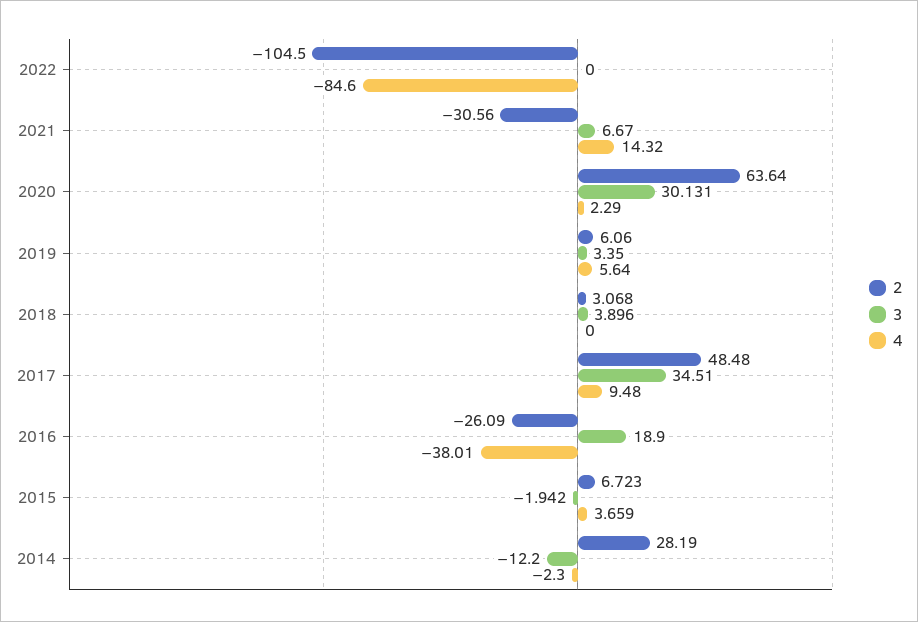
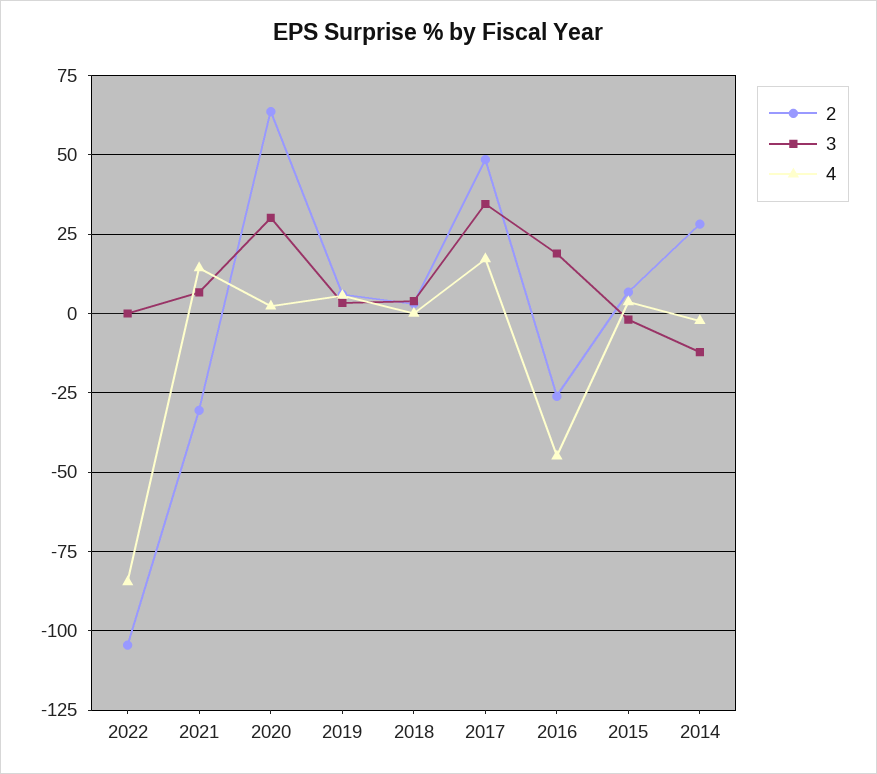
  {
    "2": {
      "2022": -104.5,
      "2021": -30.56,
      "2020": 63.64,
      "2019": 6.06,
      "2018": 3.068,
      "2017": 48.48,
      "2016": -26.09,
      "2015": 6.723,
      "2014": 28.19
    },
    "3": {
      "2022": 0,
      "2021": 6.67,
      "2020": 30.131,
      "2019": 3.35,
      "2018": 3.896,
      "2017": 34.51,
      "2016": 18.9,
      "2015": -1.942,
      "2014": -12.2
    },
    "4": {
      "2022": -84.6,
      "2021": 14.32,
      "2020": 2.29,
      "2019": 5.64,
      "2018": 0,
-     "2017": 9.48,
+     "2017": 17.5,
-     "2016": -38.01,
+     "2016": -45,
      "2015": 3.659,
      "2014": -2.3
    }
  }

